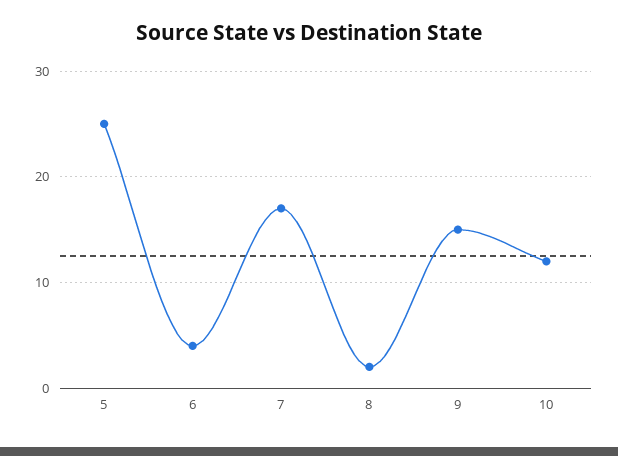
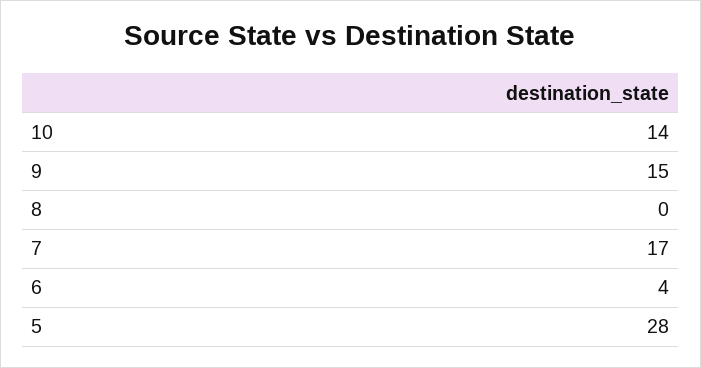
  {
-   "5": 25,
+   "5": 28,
    "6": 4,
    "7": 17,
-   "8": 2,
+   "8": 0,
    "9": 15,
-   "10": 12
+   "10": 14
  }

